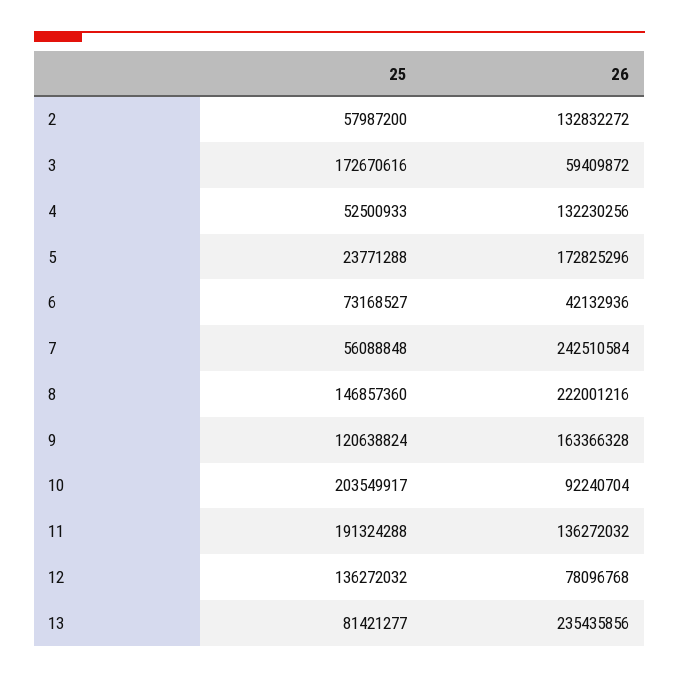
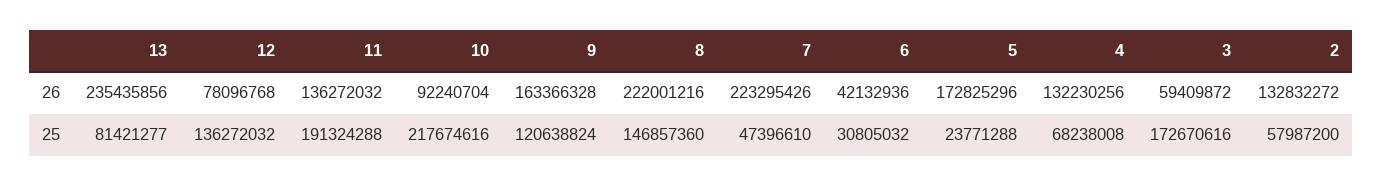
  {
    "25": {
      "2": 57987200,
      "3": 172670616,
-     "4": 52500933,
+     "4": 68238008,
      "5": 23771288,
-     "6": 73168527,
+     "6": 30805032,
-     "7": 56088848,
+     "7": 47396610,
      "8": 146857360,
      "9": 120638824,
-     "10": 203549917,
+     "10": 217674616,
      "11": 191324288,
      "12": 136272032,
      "13": 81421277
    },
    "26": {
      "2": 132832272,
      "3": 59409872,
      "4": 132230256,
      "5": 172825296,
      "6": 42132936,
-     "7": 242510584,
+     "7": 223295426,
      "8": 222001216,
      "9": 163366328,
      "10": 92240704,
      "11": 136272032,
      "12": 78096768,
      "13": 235435856
    }
  }

